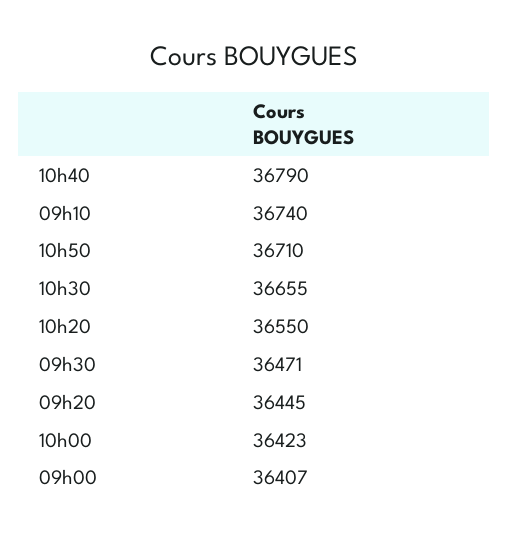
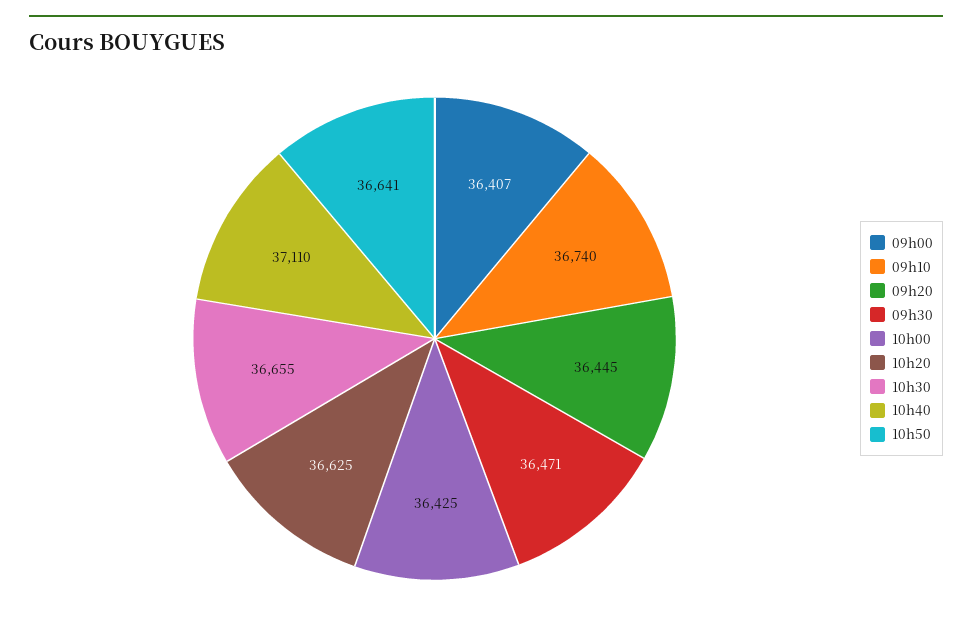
  {
-   "10h40": 36790,
+   "10h40": 37110,
    "09h10": 36740,
-   "10h50": 36710,
+   "10h50": 36641,
    "10h30": 36655,
-   "10h20": 36550,
+   "10h20": 36625,
    "09h30": 36471,
    "09h20": 36445,
-   "10h00": 36423,
+   "10h00": 36425,
    "09h00": 36407
  }

